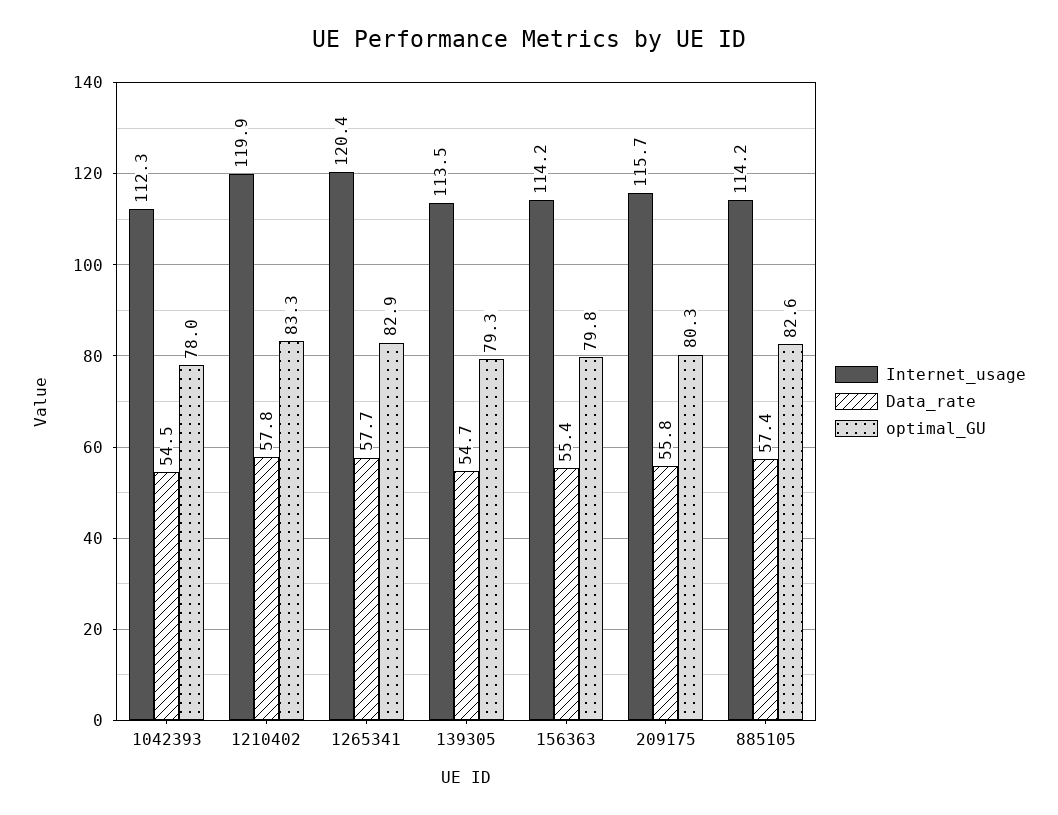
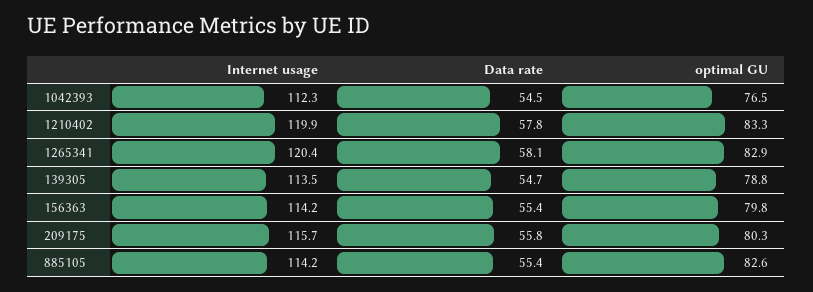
  {
    "Internet_usage": {
      "1042393": 112.3,
      "1210402": 119.9,
      "1265341": 120.4,
      "139305": 113.5,
      "156363": 114.2,
      "209175": 115.7,
      "885105": 114.2
    },
    "Data_rate": {
      "1042393": 54.5,
      "1210402": 57.8,
-     "1265341": 57.7,
+     "1265341": 58.1,
      "139305": 54.7,
      "156363": 55.4,
      "209175": 55.8,
-     "885105": 57.4
+     "885105": 55.4
    },
    "optimal_GU": {
-     "1042393": 78,
+     "1042393": 76.5,
      "1210402": 83.3,
      "1265341": 82.9,
-     "139305": 79.3,
+     "139305": 78.8,
      "156363": 79.8,
      "209175": 80.3,
      "885105": 82.6
    }
  }

